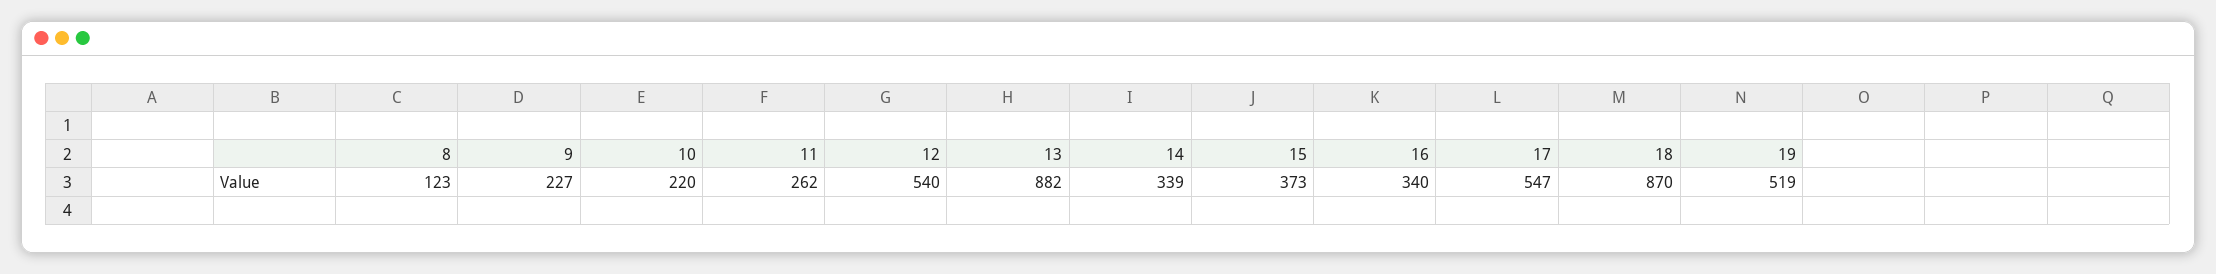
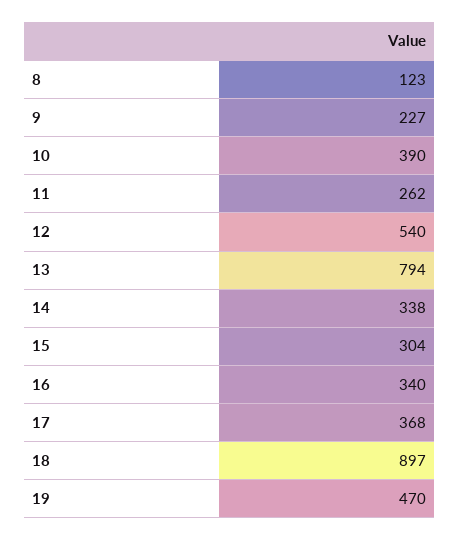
  {
    "8": 123,
    "9": 227,
-   "10": 220,
+   "10": 390,
    "11": 262,
    "12": 540,
-   "13": 882,
+   "13": 794,
-   "14": 339,
+   "14": 338,
-   "15": 373,
+   "15": 304,
    "16": 340,
-   "17": 547,
+   "17": 368,
-   "18": 870,
+   "18": 897,
-   "19": 519
+   "19": 470
  }

